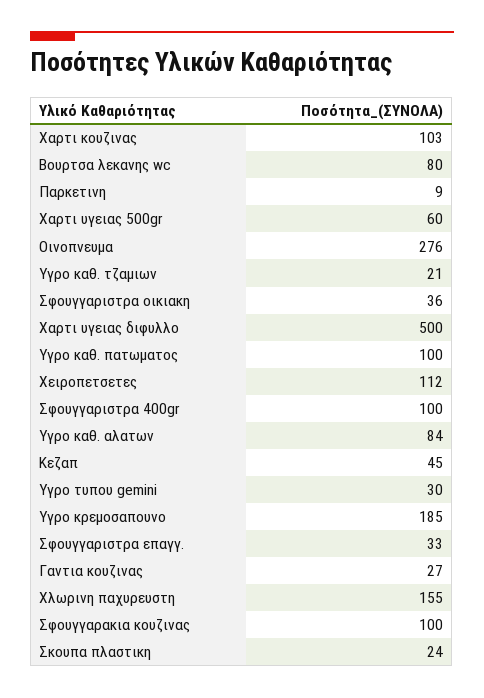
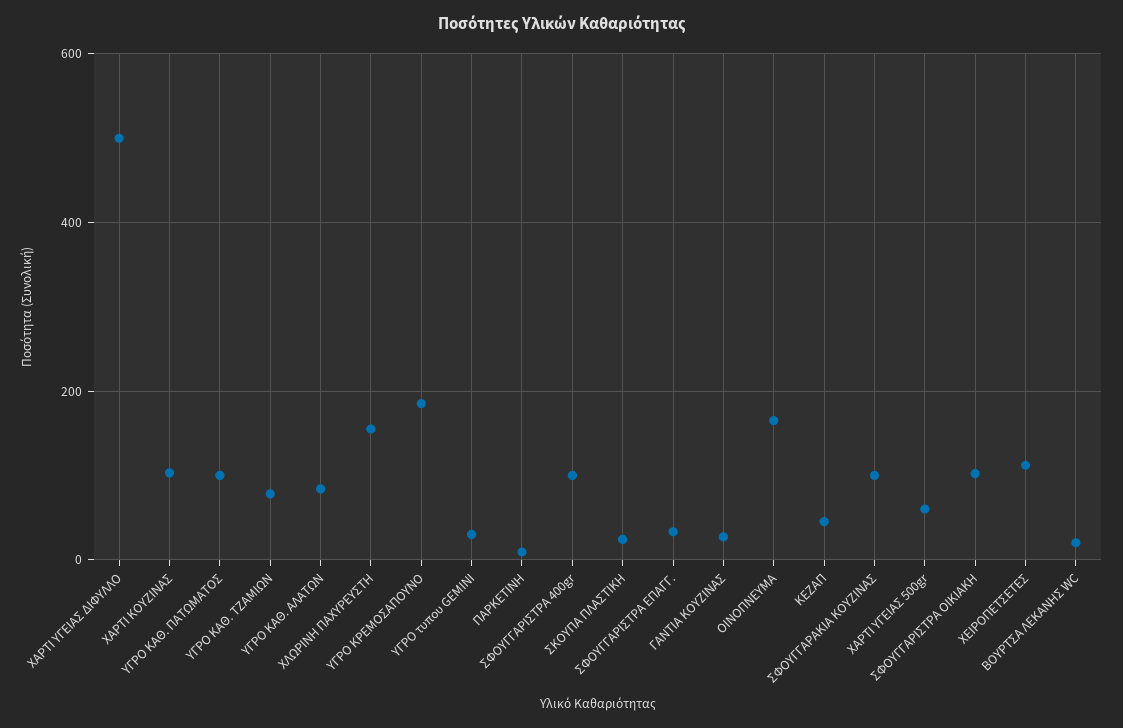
  {
    "Χαρτι κουζινας": 103,
-   "Βουρτσα λεκανης wc": 80,
+   "Βουρτσα λεκανης wc": 20,
    "Παρκετινη": 9,
    "Χαρτι υγειας 500gr": 60,
-   "Οινοπνευμα": 276,
+   "Οινοπνευμα": 160,
-   "Υγρο καθ. τζαμιων": 21,
+   "Υγρο καθ. τζαμιων": 80,
-   "Σφουγγαριστρα οικιακη": 36,
+   "Σφουγγαριστρα οικιακη": 100,
    "Χαρτι υγειας διφυλλο": 500,
    "Υγρο καθ. πατωματος": 100,
    "Χειροπετσετες": 112,
    "Σφουγγαριστρα 400gr": 100,
    "Υγρο καθ. αλατων": 84,
    "Κεζαπ": 45,
    "Υγρο τυπου gemini": 30,
    "Υγρο κρεμοσαπουνο": 185,
    "Σφουγγαριστρα επαγγ.": 33,
    "Γαντια κουζινας": 27,
    "Χλωρινη παχυρευστη": 155,
    "Σφουγγαρακια κουζινας": 100,
    "Σκουπα πλαστικη": 24
  }

